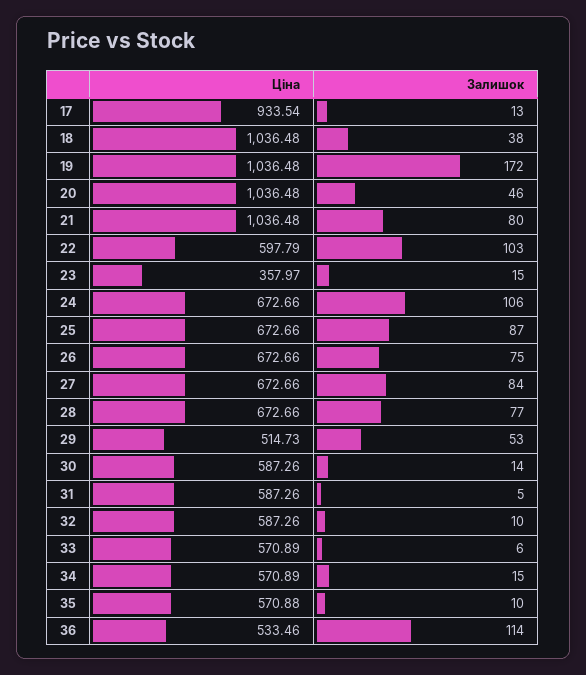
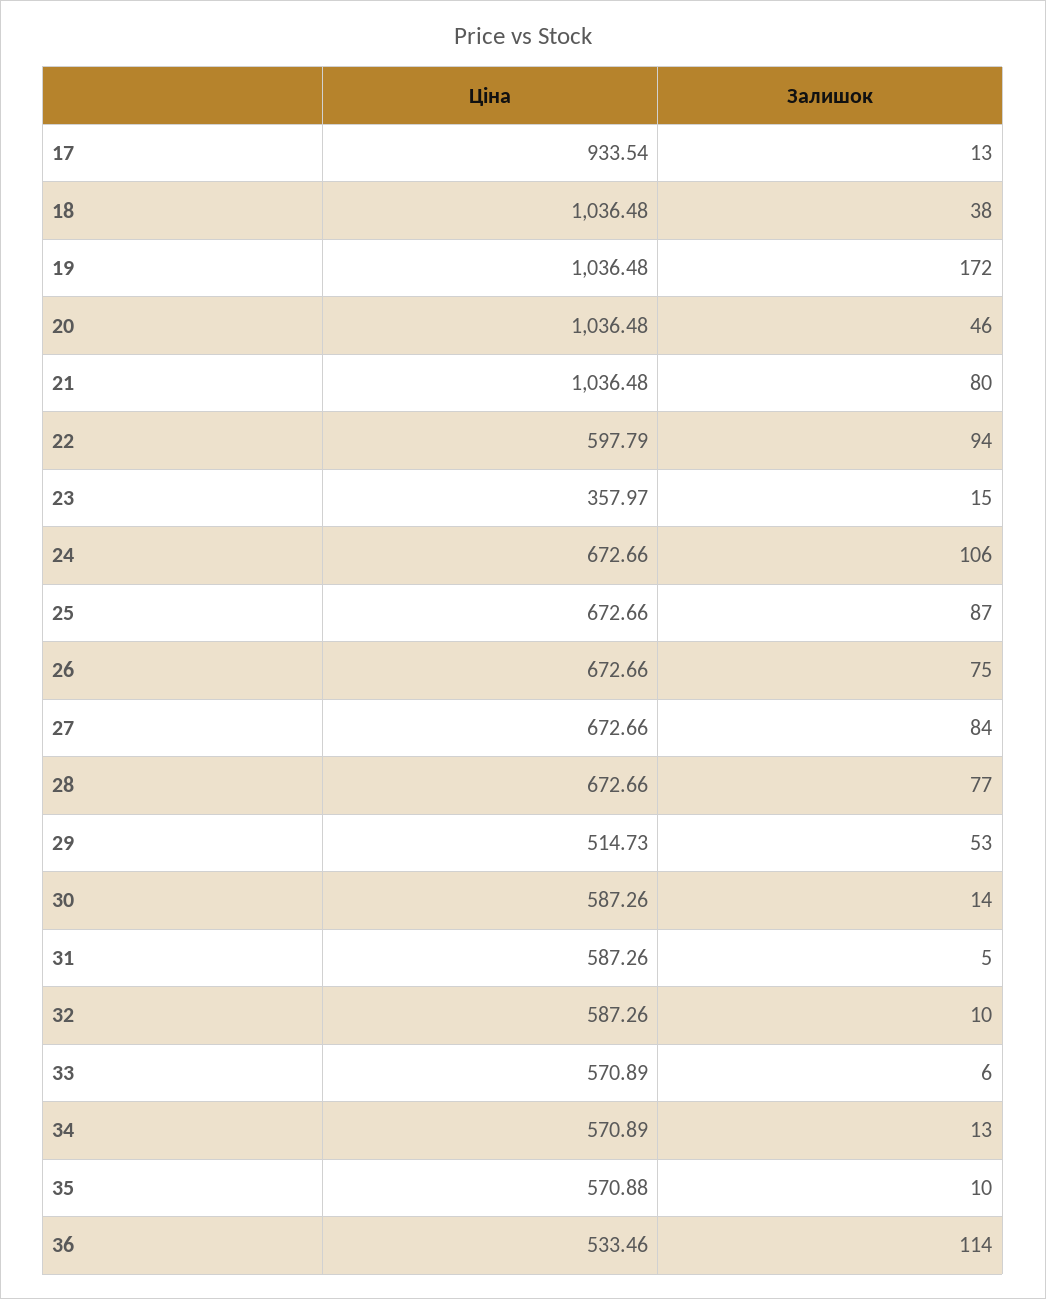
  {
    "Ціна": {
      "17": 933.54,
      "18": 1036.48,
      "19": 1036.48,
      "20": 1036.48,
      "21": 1036.48,
      "22": 597.79,
      "23": 357.97,
      "24": 672.66,
      "25": 672.66,
      "26": 672.66,
      "27": 672.66,
      "28": 672.66,
      "29": 514.73,
      "30": 587.26,
      "31": 587.26,
      "32": 587.26,
      "33": 570.89,
      "34": 570.89,
      "35": 570.88,
      "36": 533.46
    },
    "Залишок": {
      "17": 13,
      "18": 38,
      "19": 172,
      "20": 46,
      "21": 80,
-     "22": 103,
+     "22": 94,
      "23": 15,
      "24": 106,
      "25": 87,
      "26": 75,
      "27": 84,
      "28": 77,
      "29": 53,
      "30": 14,
      "31": 5,
      "32": 10,
      "33": 6,
-     "34": 15,
+     "34": 13,
      "35": 10,
      "36": 114
    }
  }

